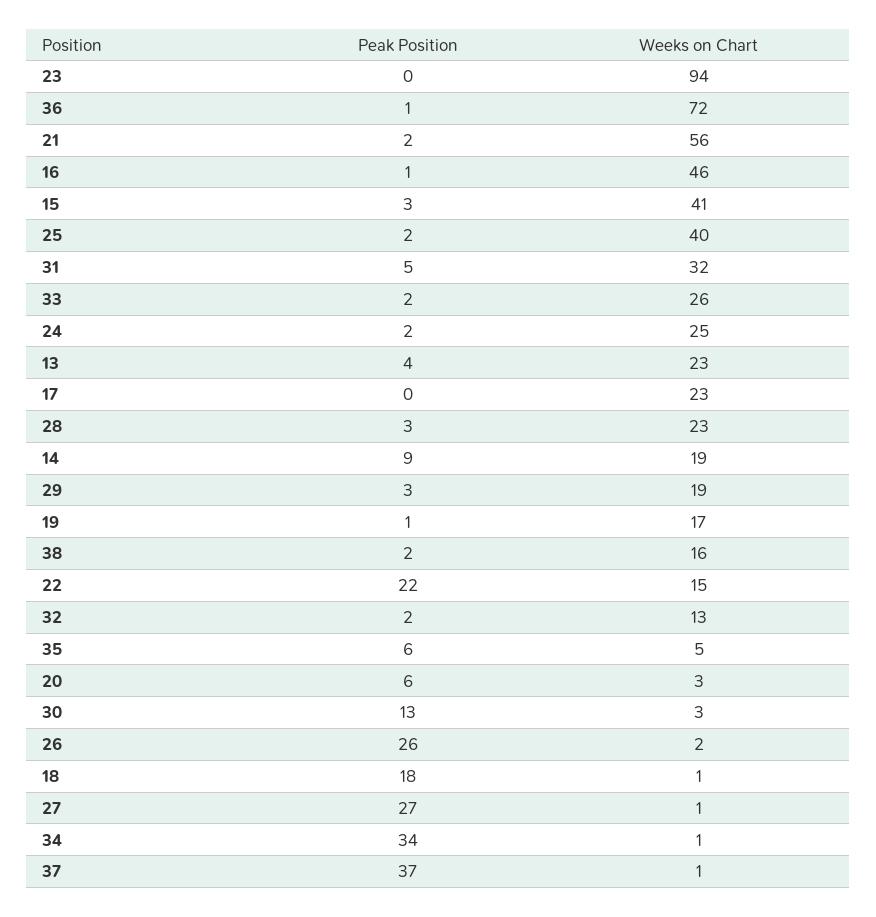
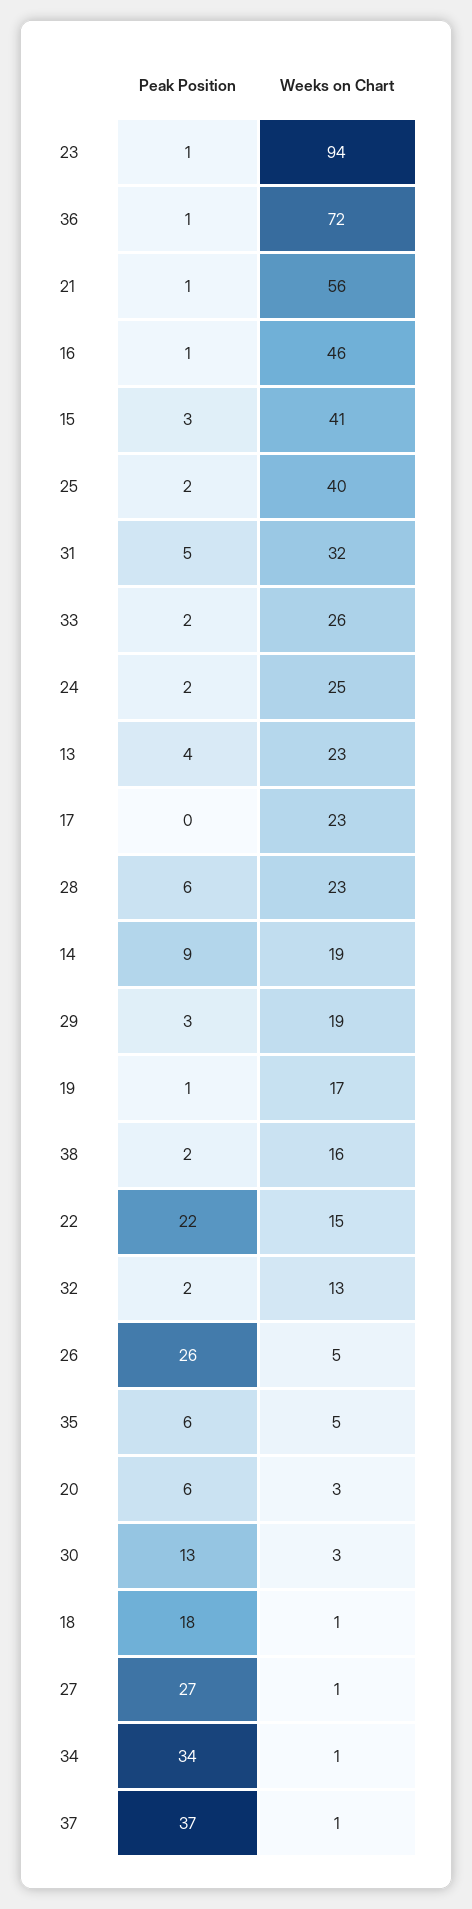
  {
    "Peak Position": {
-     "23": 0,
+     "23": 1,
      "36": 1,
-     "21": 2,
+     "21": 1,
      "16": 1,
      "15": 3,
      "25": 2,
      "31": 5,
      "33": 2,
      "24": 2,
      "13": 4,
      "17": 0,
-     "28": 3,
+     "28": 6,
      "14": 9,
      "29": 3,
      "19": 1,
      "38": 2,
      "22": 22,
      "32": 2,
      "35": 6,
      "20": 6,
      "30": 13,
      "26": 26,
      "18": 18,
      "27": 27,
      "34": 34,
      "37": 37
    },
    "Weeks on Chart": {
      "23": 94,
      "36": 72,
      "21": 56,
      "16": 46,
      "15": 41,
      "25": 40,
      "31": 32,
      "33": 26,
      "24": 25,
      "13": 23,
      "17": 23,
      "28": 23,
      "14": 19,
      "29": 19,
      "19": 17,
      "38": 16,
      "22": 15,
      "32": 13,
      "35": 5,
      "20": 3,
      "30": 3,
-     "26": 2,
+     "26": 5,
      "18": 1,
      "27": 1,
      "34": 1,
      "37": 1
    }
  }

